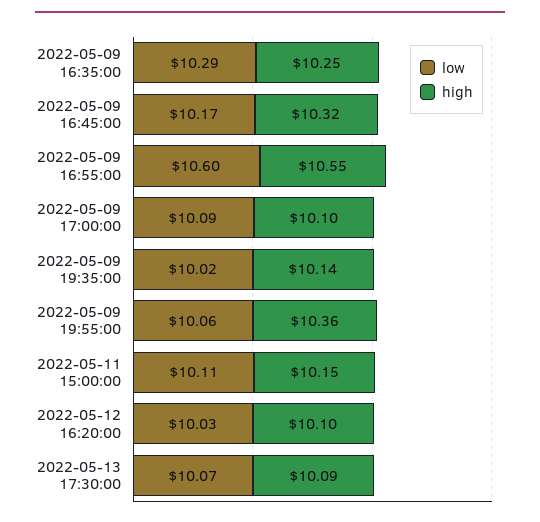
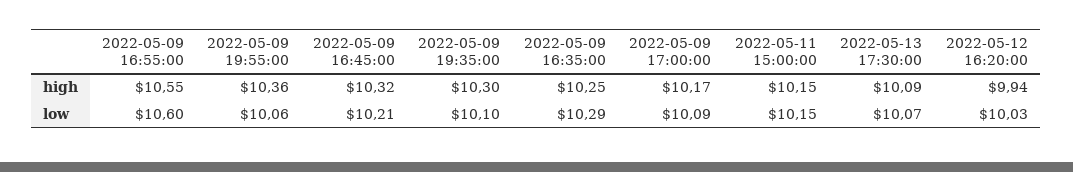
  {
    "low": {
      "2022-05-09 16:35:00": 10.29,
-     "2022-05-09 16:45:00": 10.17,
+     "2022-05-09 16:45:00": 10.21,
      "2022-05-09 16:55:00": 10.6,
      "2022-05-09 17:00:00": 10.09,
-     "2022-05-09 19:35:00": 10.02,
+     "2022-05-09 19:35:00": 10.1,
      "2022-05-09 19:55:00": 10.06,
-     "2022-05-11 15:00:00": 10.11,
+     "2022-05-11 15:00:00": 10.15,
      "2022-05-12 16:20:00": 10.03,
      "2022-05-13 17:30:00": 10.07
    },
    "high": {
      "2022-05-09 16:35:00": 10.25,
      "2022-05-09 16:45:00": 10.32,
      "2022-05-09 16:55:00": 10.55,
-     "2022-05-09 17:00:00": 10.1,
+     "2022-05-09 17:00:00": 10.17,
-     "2022-05-09 19:35:00": 10.14,
+     "2022-05-09 19:35:00": 10.3,
      "2022-05-09 19:55:00": 10.36,
      "2022-05-11 15:00:00": 10.15,
-     "2022-05-12 16:20:00": 10.1,
+     "2022-05-12 16:20:00": 9.94,
      "2022-05-13 17:30:00": 10.09
    }
  }

